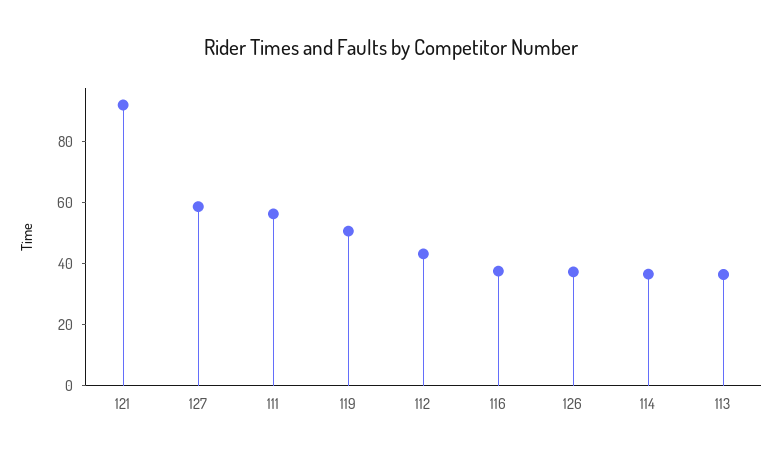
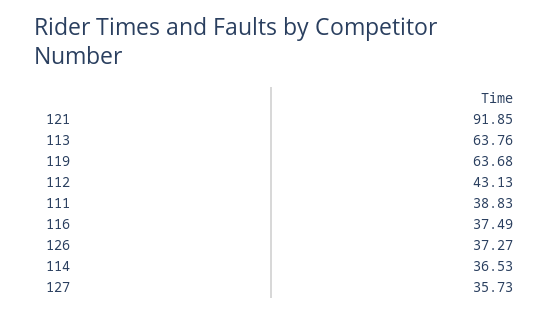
  {
    "121": 91.85,
-   "127": 60,
+   "127": 35.73,
-   "111": 55,
+   "111": 38.83,
-   "119": 50,
+   "119": 63.68,
    "112": 43.13,
    "116": 37.49,
    "126": 37.27,
    "114": 36.53,
-   "113": 35
+   "113": 63.76
  }

